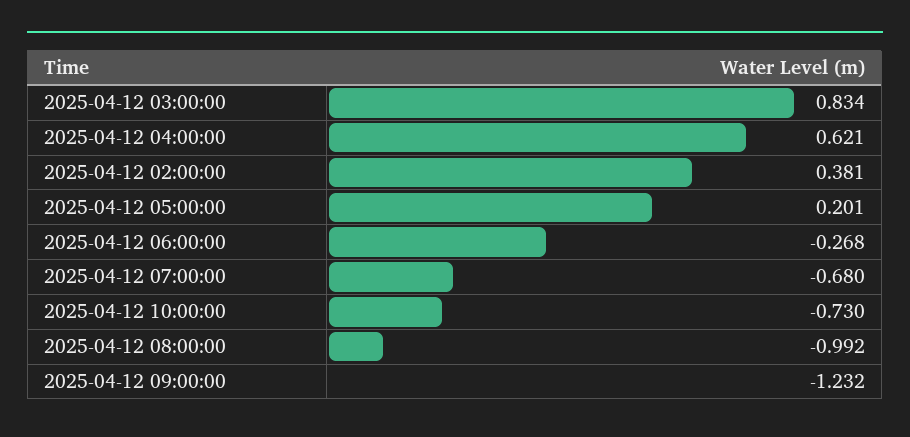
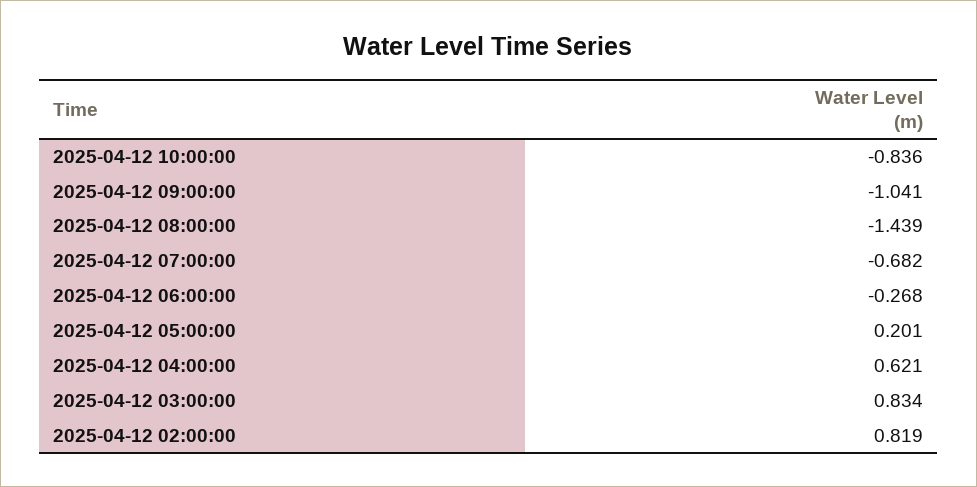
  {
    "2025-04-12 03:00:00": 0.834,
    "2025-04-12 04:00:00": 0.621,
-   "2025-04-12 02:00:00": 0.381,
+   "2025-04-12 02:00:00": 0.819,
    "2025-04-12 05:00:00": 0.201,
    "2025-04-12 06:00:00": -0.268,
-   "2025-04-12 07:00:00": -0.68,
+   "2025-04-12 07:00:00": -0.682,
-   "2025-04-12 10:00:00": -0.73,
+   "2025-04-12 10:00:00": -0.836,
-   "2025-04-12 08:00:00": -0.992,
+   "2025-04-12 08:00:00": -1.439,
-   "2025-04-12 09:00:00": -1.232
+   "2025-04-12 09:00:00": -1.041
  }

